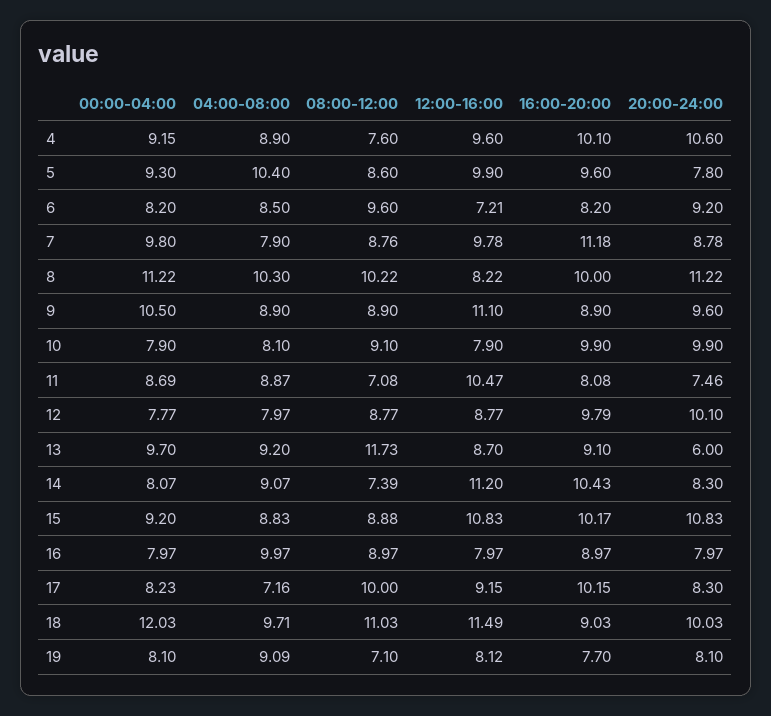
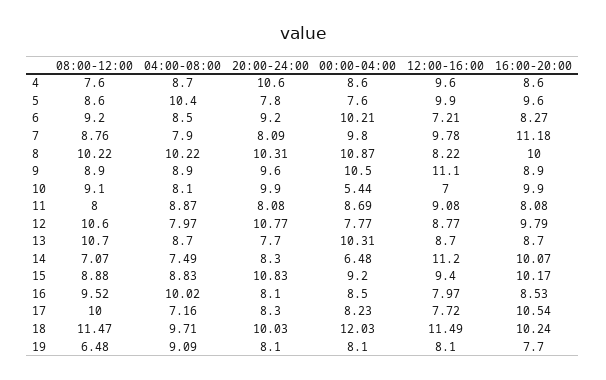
  {
    "00:00-04:00": {
-     "4": 9.15,
+     "4": 8.6,
-     "5": 9.3,
+     "5": 7.6,
-     "6": 8.2,
+     "6": 10.21,
      "7": 9.8,
-     "8": 11.22,
+     "8": 10.87,
      "9": 10.5,
-     "10": 7.9,
+     "10": 5.44,
      "11": 8.69,
      "12": 7.77,
-     "13": 9.7,
+     "13": 10.31,
-     "14": 8.07,
+     "14": 6.48,
      "15": 9.2,
-     "16": 7.97,
+     "16": 8.5,
      "17": 8.23,
      "18": 12.03,
      "19": 8.1
    },
    "04:00-08:00": {
-     "4": 8.9,
+     "4": 8.7,
      "5": 10.4,
      "6": 8.5,
      "7": 7.9,
-     "8": 10.3,
+     "8": 10.22,
      "9": 8.9,
      "10": 8.1,
      "11": 8.87,
      "12": 7.97,
-     "13": 9.2,
+     "13": 8.7,
-     "14": 9.07,
+     "14": 7.49,
      "15": 8.83,
-     "16": 9.97,
+     "16": 10.02,
      "17": 7.16,
      "18": 9.71,
      "19": 9.09
    },
    "08:00-12:00": {
      "4": 7.6,
      "5": 8.6,
-     "6": 9.6,
+     "6": 9.2,
      "7": 8.76,
      "8": 10.22,
      "9": 8.9,
      "10": 9.1,
-     "11": 7.08,
+     "11": 8,
-     "12": 8.77,
+     "12": 10.6,
-     "13": 11.73,
+     "13": 10.7,
-     "14": 7.39,
+     "14": 7.07,
      "15": 8.88,
-     "16": 8.97,
+     "16": 9.52,
      "17": 10,
-     "18": 11.03,
+     "18": 11.47,
-     "19": 7.1
+     "19": 6.48
    },
    "12:00-16:00": {
      "4": 9.6,
      "5": 9.9,
      "6": 7.21,
      "7": 9.78,
      "8": 8.22,
      "9": 11.1,
-     "10": 7.9,
+     "10": 7,
-     "11": 10.47,
+     "11": 9.08,
      "12": 8.77,
      "13": 8.7,
      "14": 11.2,
-     "15": 10.83,
+     "15": 9.4,
      "16": 7.97,
-     "17": 9.15,
+     "17": 7.72,
      "18": 11.49,
-     "19": 8.12
+     "19": 8.1
    },
    "16:00-20:00": {
-     "4": 10.1,
+     "4": 8.6,
      "5": 9.6,
-     "6": 8.2,
+     "6": 8.27,
      "7": 11.18,
      "8": 10,
      "9": 8.9,
      "10": 9.9,
      "11": 8.08,
      "12": 9.79,
-     "13": 9.1,
+     "13": 8.7,
-     "14": 10.43,
+     "14": 10.07,
      "15": 10.17,
-     "16": 8.97,
+     "16": 8.53,
-     "17": 10.15,
+     "17": 10.54,
-     "18": 9.03,
+     "18": 10.24,
      "19": 7.7
    },
    "20:00-24:00": {
      "4": 10.6,
      "5": 7.8,
      "6": 9.2,
-     "7": 8.78,
+     "7": 8.09,
-     "8": 11.22,
+     "8": 10.31,
      "9": 9.6,
      "10": 9.9,
-     "11": 7.46,
+     "11": 8.08,
-     "12": 10.1,
+     "12": 10.77,
-     "13": 6,
+     "13": 7.7,
      "14": 8.3,
      "15": 10.83,
-     "16": 7.97,
+     "16": 8.1,
      "17": 8.3,
      "18": 10.03,
      "19": 8.1
    }
  }

